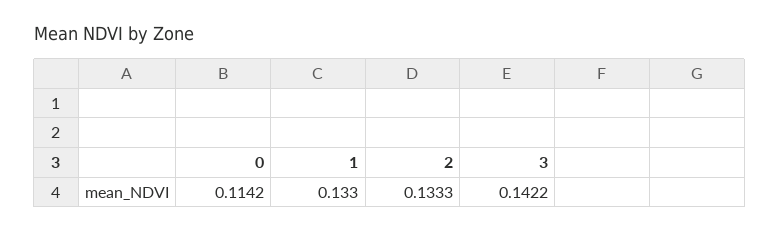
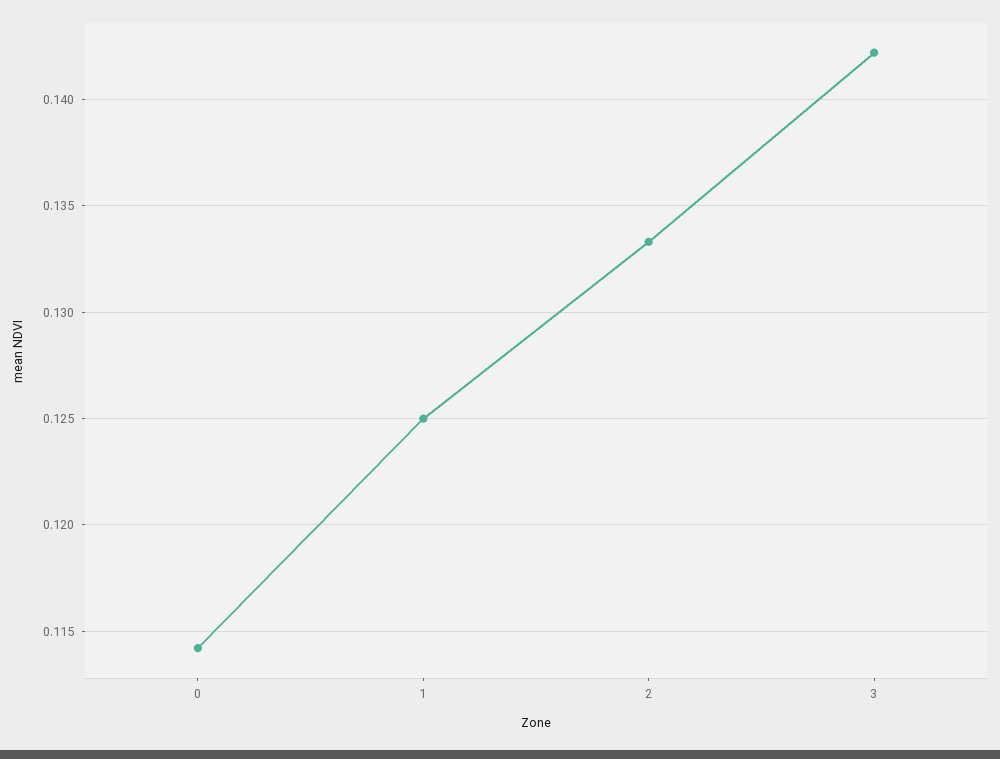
  {
    "0": 0.1142,
-   "1": 0.133,
+   "1": 0.125,
    "2": 0.1333,
    "3": 0.1422
  }

